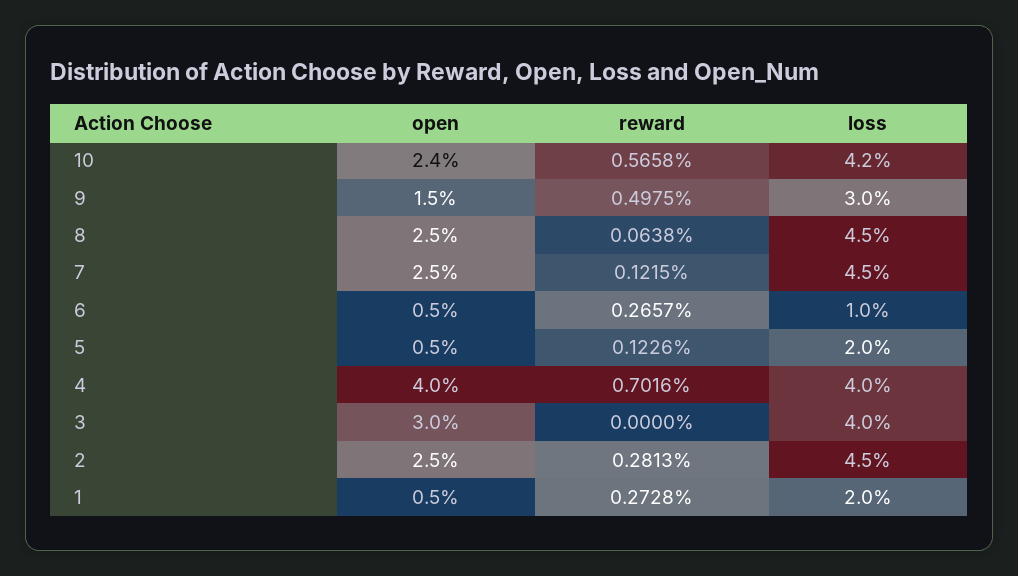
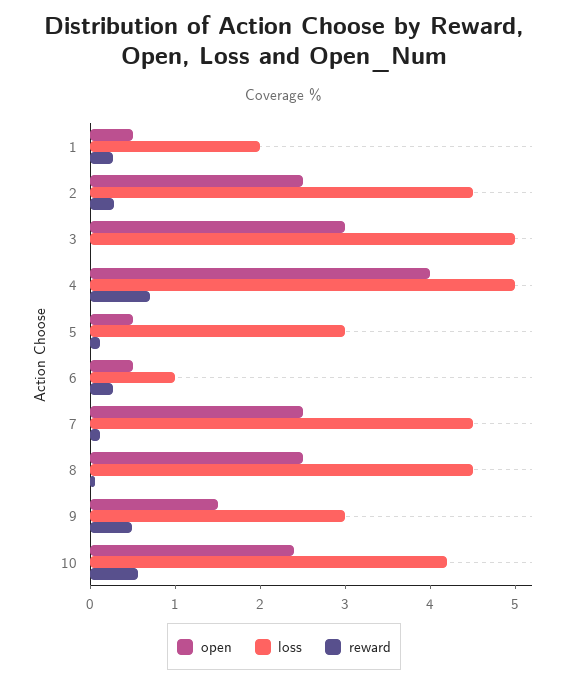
  {
    "open": {
      "10": 2.4,
      "9": 1.5,
      "8": 2.5,
      "7": 2.5,
      "6": 0.5,
      "5": 0.5,
      "4": 4,
      "3": 3,
      "2": 2.5,
      "1": 0.5
    },
    "reward": {
      "10": 0.5658,
      "9": 0.4975,
      "8": 0.0638,
      "7": 0.1215,
      "6": 0.2657,
      "5": 0.1226,
      "4": 0.7016,
      "3": 0,
      "2": 0.2813,
      "1": 0.2728
    },
    "loss": {
      "10": 4.2,
      "9": 3,
      "8": 4.5,
      "7": 4.5,
      "6": 1,
-     "5": 2,
+     "5": 3,
-     "4": 4,
+     "4": 5,
-     "3": 4,
+     "3": 5,
      "2": 4.5,
      "1": 2
    }
  }

